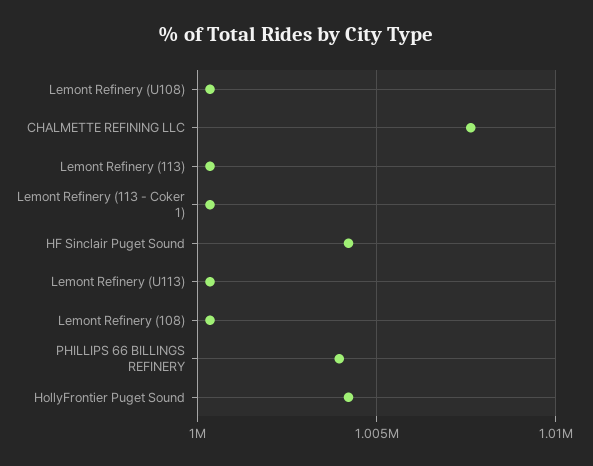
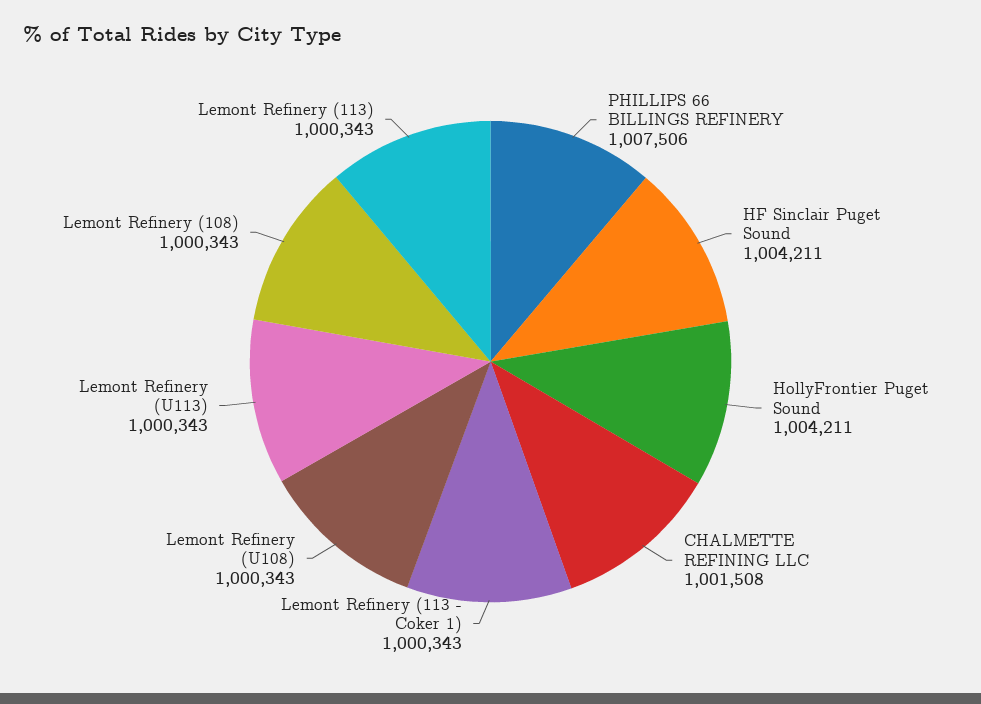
  {
    "Lemont Refinery (U108)": 1000343,
-   "CHALMETTE REFINING LLC": 1007500,
+   "CHALMETTE REFINING LLC": 1001508,
    "Lemont Refinery (113)": 1000343,
    "Lemont Refinery (113 - Coker 1)": 1000343,
    "HF Sinclair Puget Sound": 1004211,
    "Lemont Refinery (U113)": 1000343,
    "Lemont Refinery (108)": 1000343,
-   "PHILLIPS 66 BILLINGS REFINERY": 1004000,
+   "PHILLIPS 66 BILLINGS REFINERY": 1007506,
    "HollyFrontier Puget Sound": 1004211
  }

